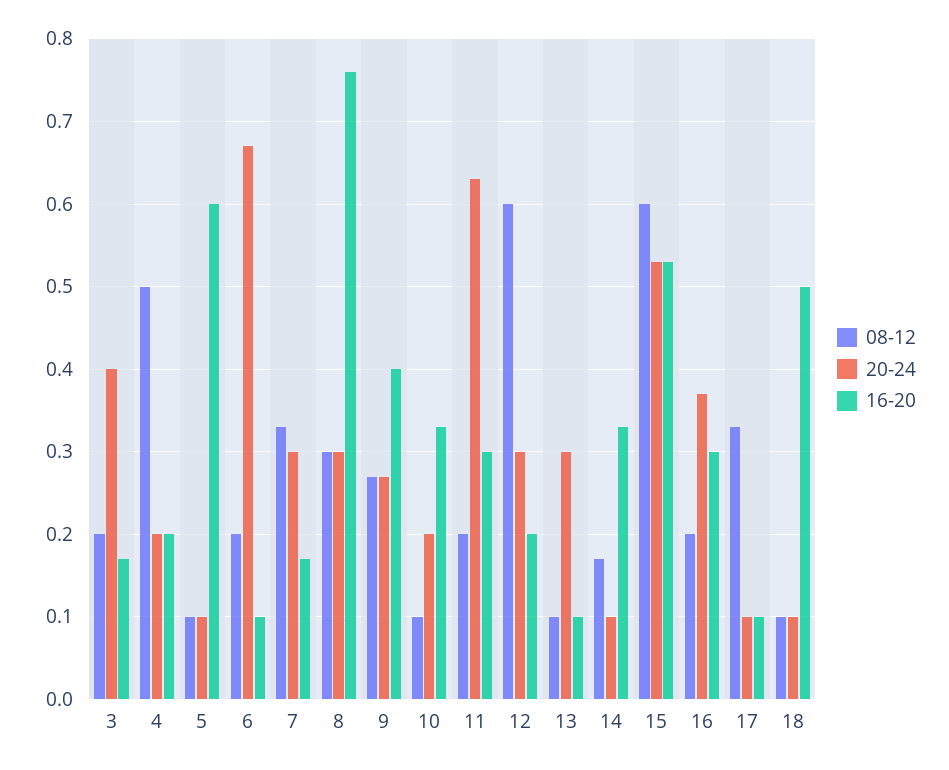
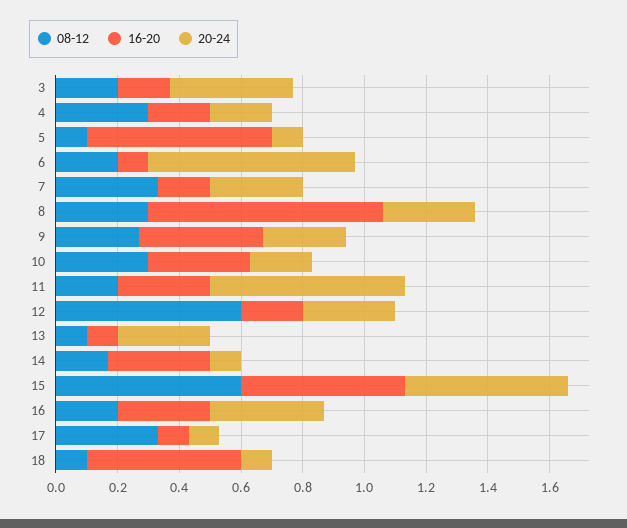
  {
    "08-12": {
      "3": 0.2,
-     "4": 0.5,
+     "4": 0.3,
      "5": 0.1,
      "6": 0.2,
      "7": 0.33,
      "8": 0.3,
      "9": 0.27,
-     "10": 0.1,
+     "10": 0.3,
      "11": 0.2,
      "12": 0.6,
      "13": 0.1,
      "14": 0.17,
      "15": 0.6,
      "16": 0.2,
      "17": 0.33,
      "18": 0.1
    },
    "20-24": {
      "3": 0.4,
      "4": 0.2,
      "5": 0.1,
      "6": 0.67,
      "7": 0.3,
      "8": 0.3,
      "9": 0.27,
      "10": 0.2,
      "11": 0.63,
      "12": 0.3,
      "13": 0.3,
      "14": 0.1,
      "15": 0.53,
      "16": 0.37,
      "17": 0.1,
      "18": 0.1
    },
    "16-20": {
      "3": 0.17,
      "4": 0.2,
      "5": 0.6,
      "6": 0.1,
      "7": 0.17,
      "8": 0.76,
      "9": 0.4,
      "10": 0.33,
      "11": 0.3,
      "12": 0.2,
      "13": 0.1,
      "14": 0.33,
      "15": 0.53,
      "16": 0.3,
      "17": 0.1,
      "18": 0.5
    }
  }

